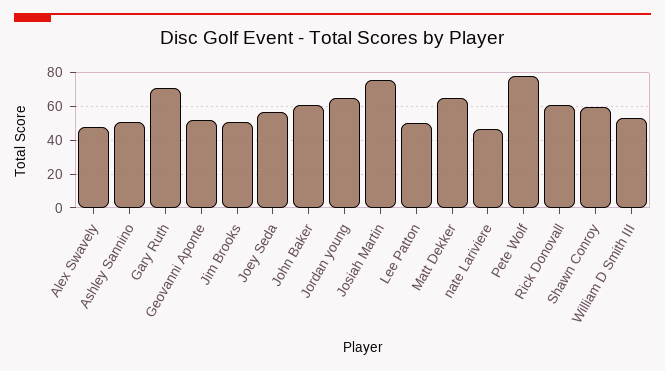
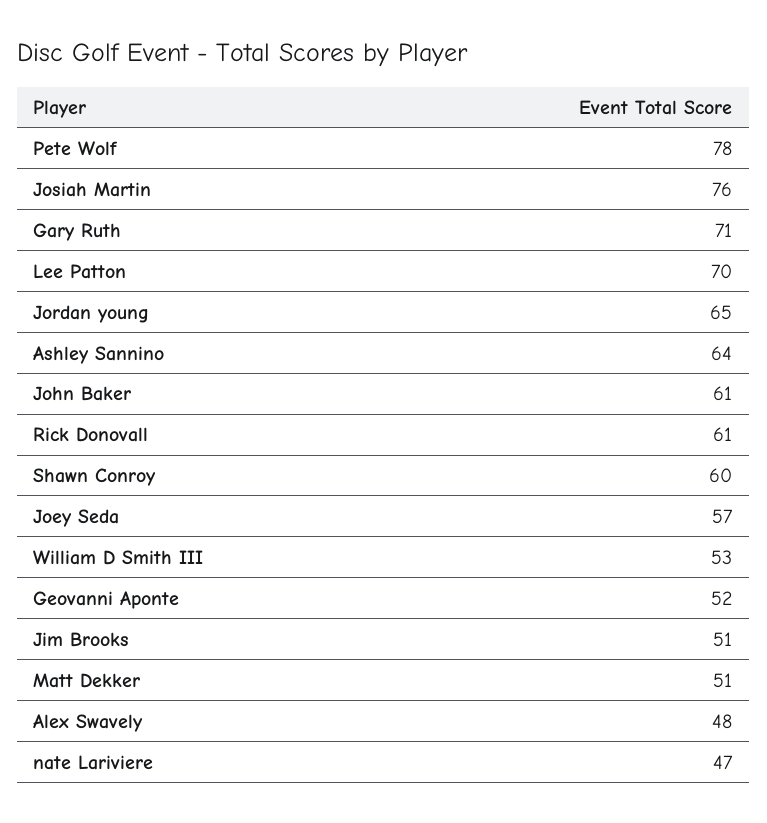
  {
    "Alex Swavely": 48,
-   "Ashley Sannino": 50,
+   "Ashley Sannino": 64,
    "Gary Ruth": 71,
    "Geovanni Aponte": 52,
    "Jim Brooks": 51,
    "Joey Seda": 57,
    "John Baker": 61,
    "Jordan young": 65,
    "Josiah Martin": 76,
-   "Lee Patton": 50,
+   "Lee Patton": 70,
-   "Matt Dekker": 65,
+   "Matt Dekker": 51,
    "nate Lariviere": 47,
    "Pete Wolf": 78,
    "Rick Donovall": 61,
    "Shawn Conroy": 60,
    "William D Smith III": 53
  }

